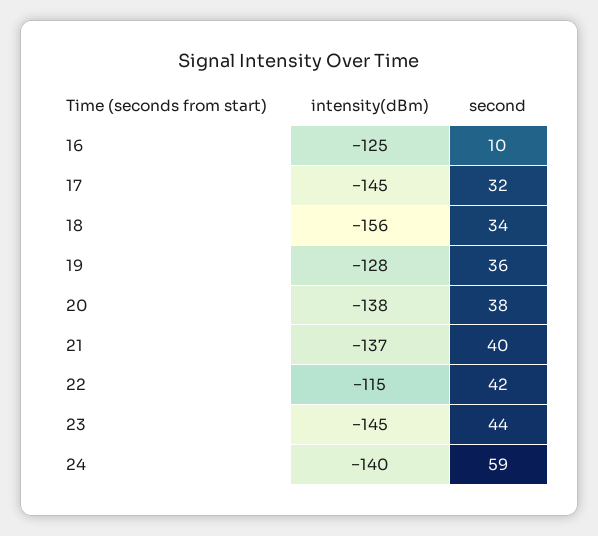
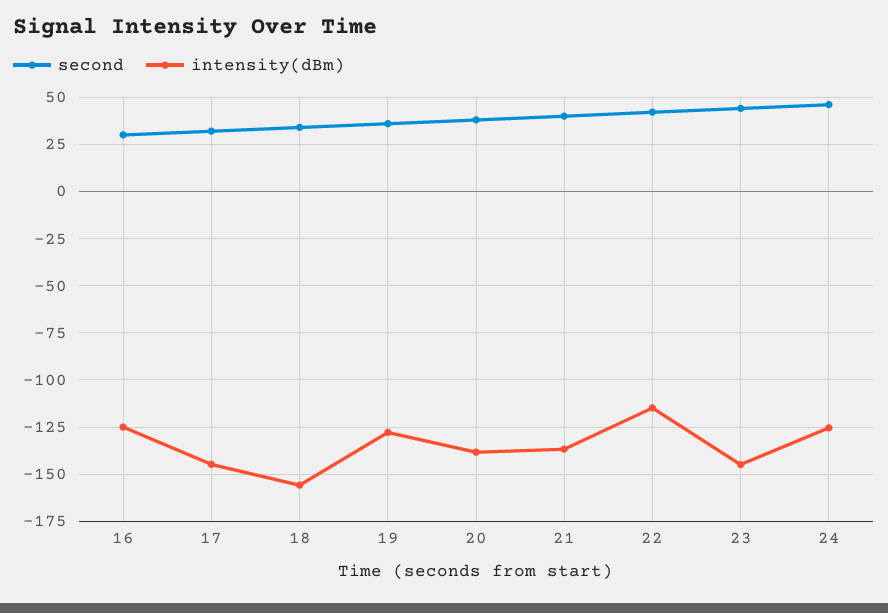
  {
    "intensity(dBm)": {
      "16": -125,
      "17": -145,
      "18": -156,
      "19": -128,
      "20": -138,
      "21": -137,
      "22": -115,
      "23": -145,
-     "24": -140
+     "24": -125
    },
    "second": {
-     "16": 10,
+     "16": 30,
      "17": 32,
      "18": 34,
      "19": 36,
      "20": 38,
      "21": 40,
      "22": 42,
      "23": 44,
-     "24": 59
+     "24": 45
    }
  }

